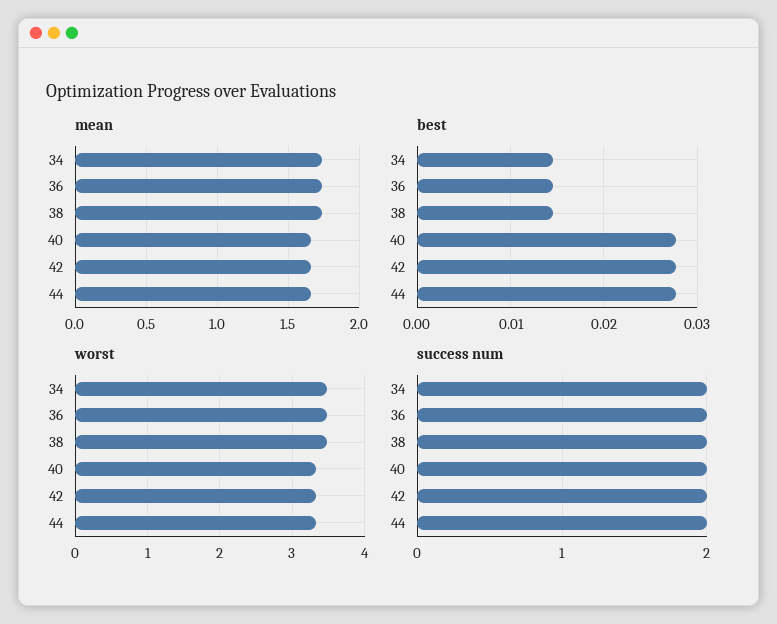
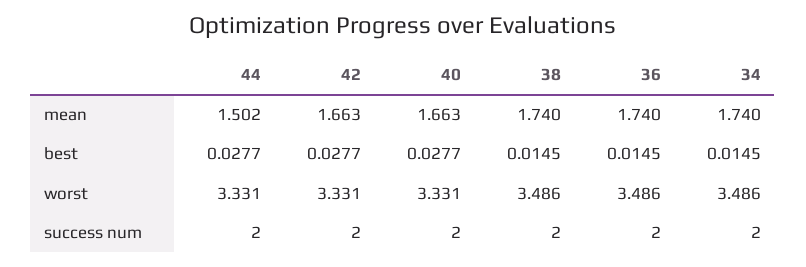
  {
    "mean": {
      "34": 1.74,
      "36": 1.74,
      "38": 1.74,
      "40": 1.663,
      "42": 1.663,
-     "44": 1.65
+     "44": 1.502
    },
    "best": {
      "34": 0.0145,
      "36": 0.0145,
      "38": 0.0145,
      "40": 0.0277,
      "42": 0.0277,
      "44": 0.0277
    },
    "worst": {
      "34": 3.486,
      "36": 3.486,
      "38": 3.486,
      "40": 3.331,
      "42": 3.331,
      "44": 3.331
    },
    "success num": {
      "34": 2,
      "36": 2,
      "38": 2,
      "40": 2,
      "42": 2,
      "44": 2
    }
  }

